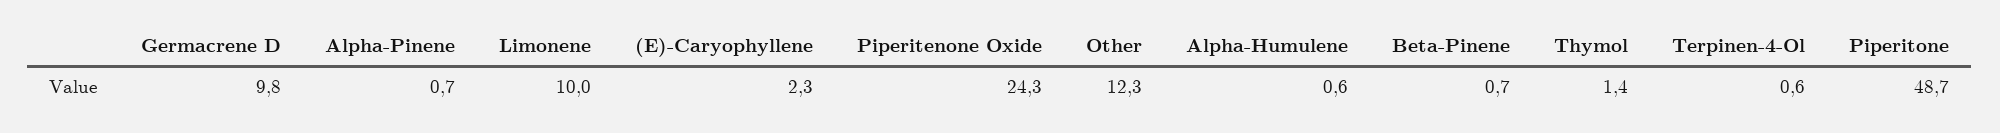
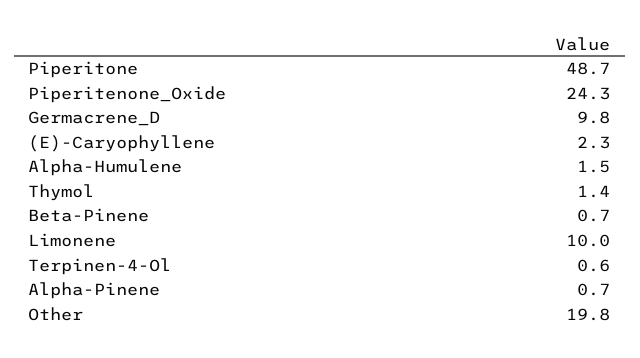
  {
    "Germacrene D": 9.8,
    "Alpha-Pinene": 0.7,
    "Limonene": 10,
    "(E)-Caryophyllene": 2.3,
    "Piperitenone Oxide": 24.3,
-   "Other": 12.3,
+   "Other": 19.8,
-   "Alpha-Humulene": 0.6,
+   "Alpha-Humulene": 1.5,
    "Beta-Pinene": 0.7,
    "Thymol": 1.4,
    "Terpinen-4-Ol": 0.6,
    "Piperitone": 48.7
  }

